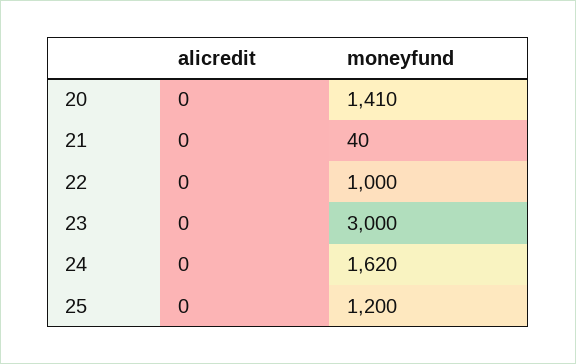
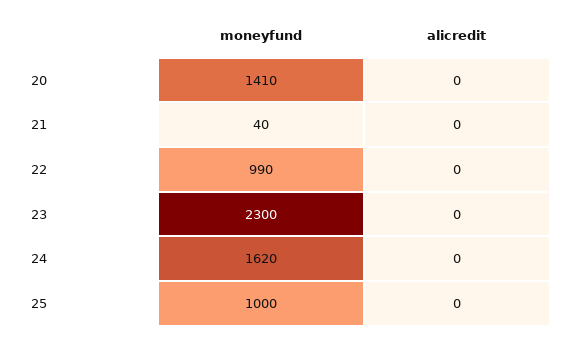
  {
    "alicredit": {
      "20": 0,
      "21": 0,
      "22": 0,
      "23": 0,
      "24": 0,
      "25": 0
    },
    "moneyfund": {
      "20": 1410,
      "21": 40,
-     "22": 1000,
+     "22": 990,
-     "23": 3000,
+     "23": 2300,
      "24": 1620,
-     "25": 1200
+     "25": 1000
    }
  }

